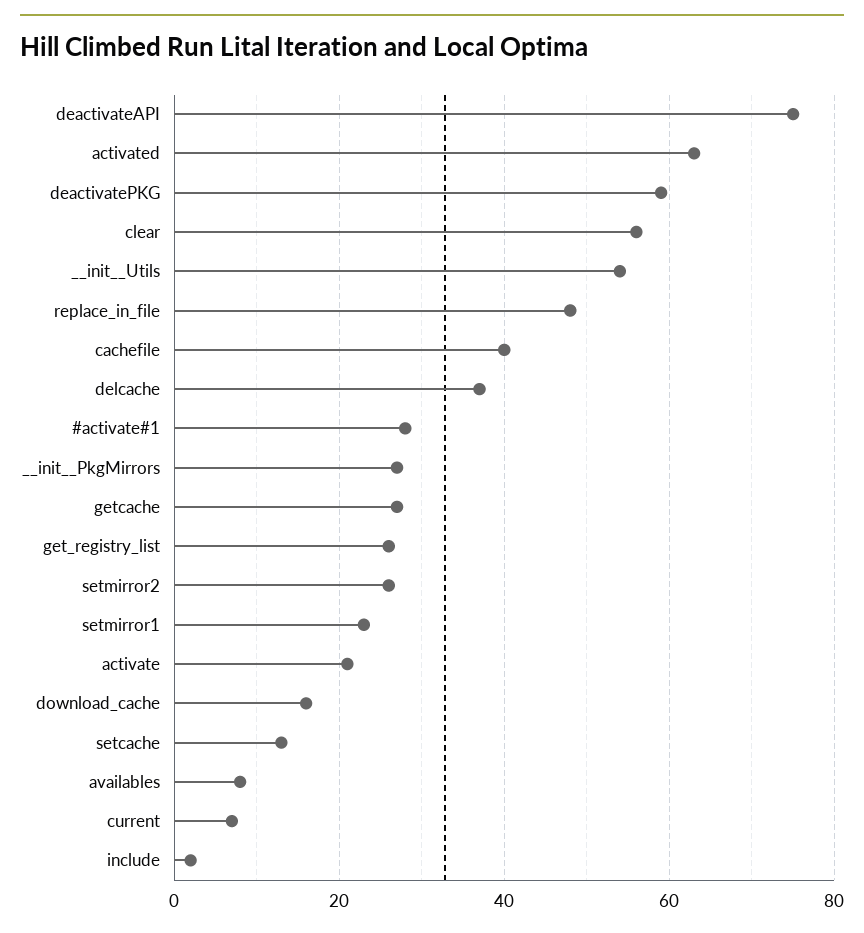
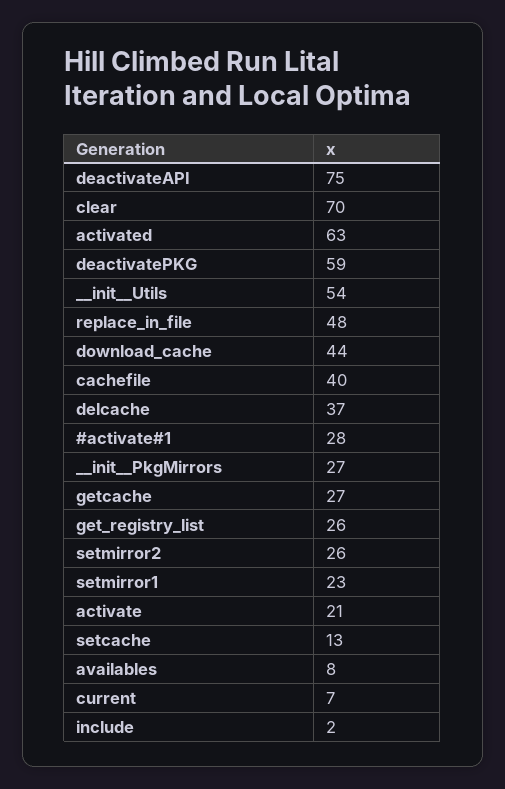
  {
    "deactivateAPI": 75,
    "activated": 63,
    "deactivatePKG": 59,
-   "clear": 55,
+   "clear": 70,
    "__init__Utils": 54,
    "replace_in_file": 48,
    "cachefile": 40,
    "delcache": 37,
    "#activate#1": 28,
    "__init__PkgMirrors": 27,
    "getcache": 27,
    "get_registry_list": 26,
    "setmirror2": 26,
    "setmirror1": 23,
    "activate": 21,
-   "download_cache": 15,
+   "download_cache": 44,
    "setcache": 13,
    "availables": 8,
    "current": 7,
    "include": 2
  }

